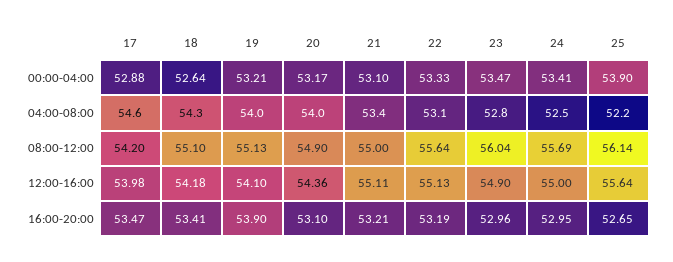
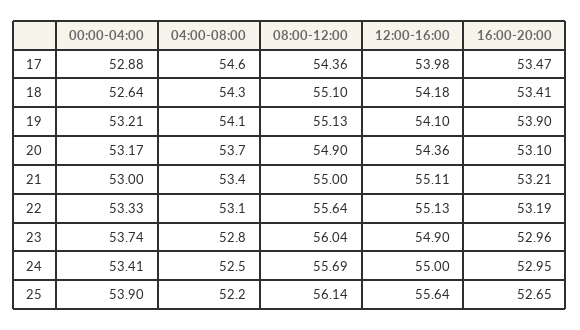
  {
    "17": {
      "00:00-04:00": 52.88,
      "04:00-08:00": 54.6,
-     "08:00-12:00": 54.2,
+     "08:00-12:00": 54.36,
      "12:00-16:00": 53.98,
      "16:00-20:00": 53.47
    },
    "18": {
      "00:00-04:00": 52.64,
      "04:00-08:00": 54.3,
      "08:00-12:00": 55.1,
      "12:00-16:00": 54.18,
      "16:00-20:00": 53.41
    },
    "19": {
      "00:00-04:00": 53.21,
-     "04:00-08:00": 54,
+     "04:00-08:00": 54.1,
      "08:00-12:00": 55.13,
      "12:00-16:00": 54.1,
      "16:00-20:00": 53.9
    },
    "20": {
      "00:00-04:00": 53.17,
-     "04:00-08:00": 54,
+     "04:00-08:00": 53.7,
      "08:00-12:00": 54.9,
      "12:00-16:00": 54.36,
      "16:00-20:00": 53.1
    },
    "21": {
-     "00:00-04:00": 53.1,
+     "00:00-04:00": 53,
      "04:00-08:00": 53.4,
      "08:00-12:00": 55,
      "12:00-16:00": 55.11,
      "16:00-20:00": 53.21
    },
    "22": {
      "00:00-04:00": 53.33,
      "04:00-08:00": 53.1,
      "08:00-12:00": 55.64,
      "12:00-16:00": 55.13,
      "16:00-20:00": 53.19
    },
    "23": {
-     "00:00-04:00": 53.47,
+     "00:00-04:00": 53.74,
      "04:00-08:00": 52.8,
      "08:00-12:00": 56.04,
      "12:00-16:00": 54.9,
      "16:00-20:00": 52.96
    },
    "24": {
      "00:00-04:00": 53.41,
      "04:00-08:00": 52.5,
      "08:00-12:00": 55.69,
      "12:00-16:00": 55,
      "16:00-20:00": 52.95
    },
    "25": {
      "00:00-04:00": 53.9,
      "04:00-08:00": 52.2,
      "08:00-12:00": 56.14,
      "12:00-16:00": 55.64,
      "16:00-20:00": 52.65
    }
  }

